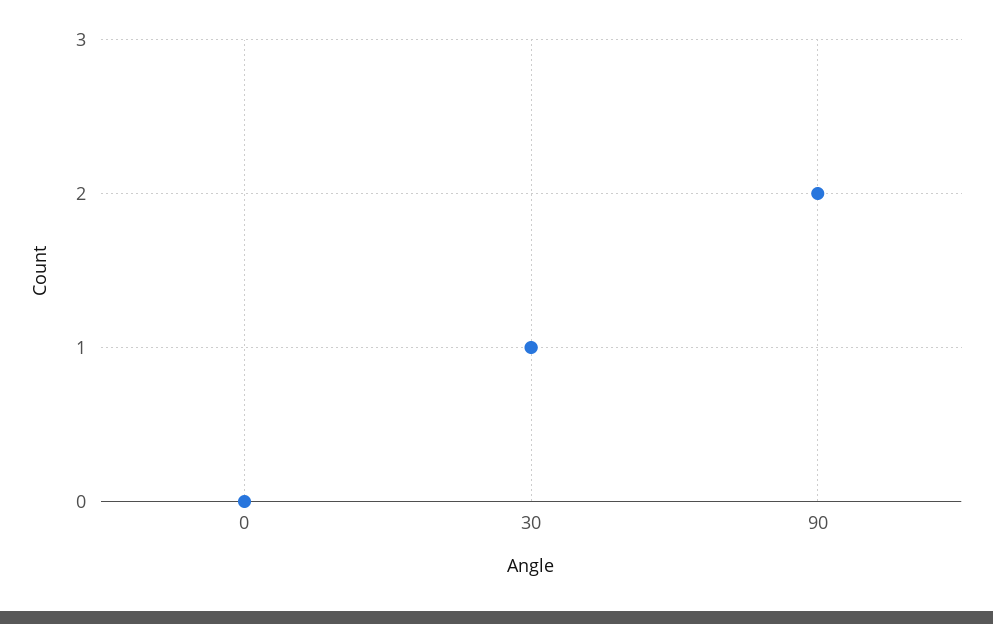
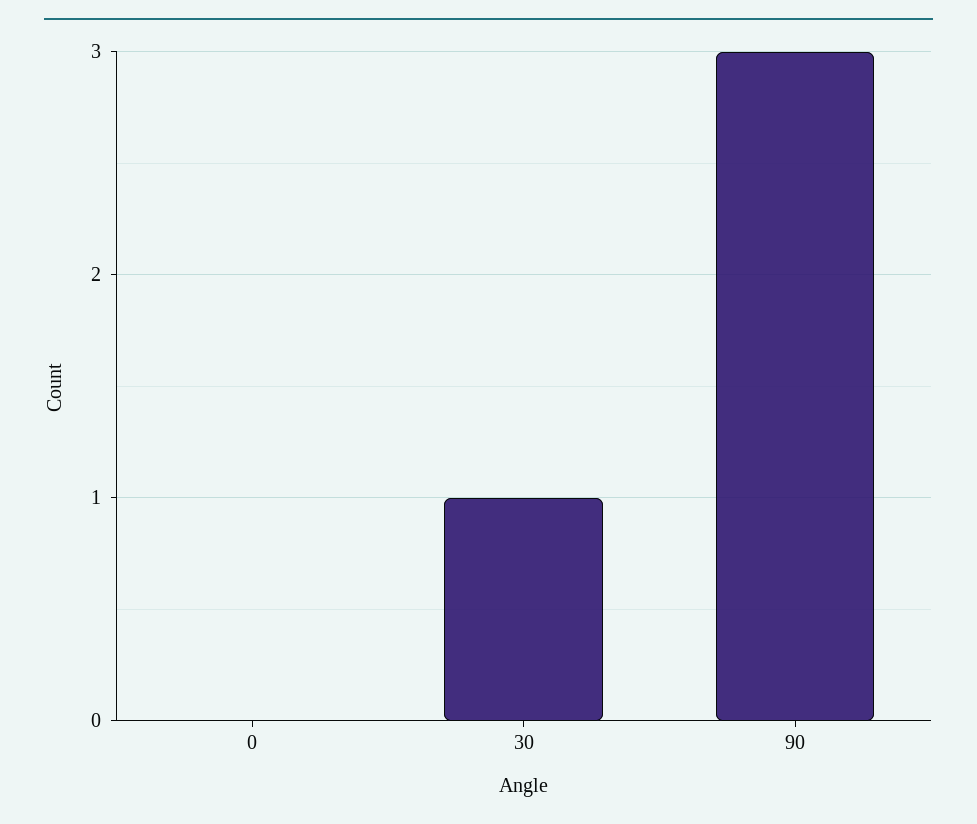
  {
    "0": 0,
    "30": 1,
-   "90": 2
+   "90": 3
  }

